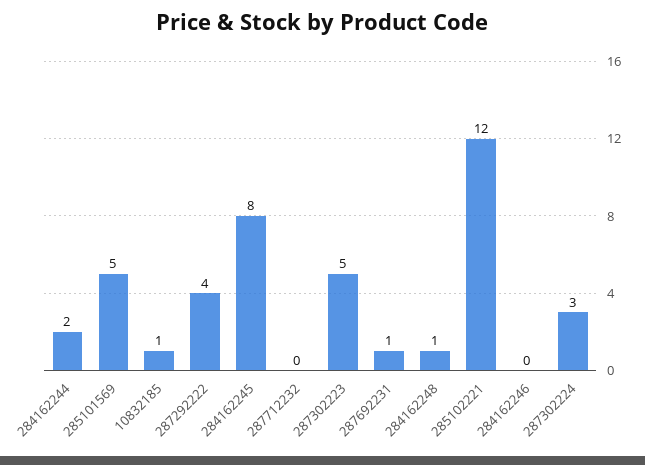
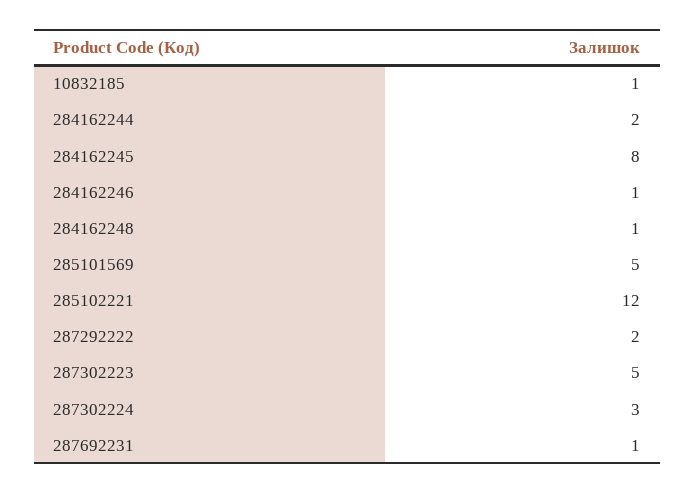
  {
    "284162244": 2,
    "285101569": 5,
    "10832185": 1,
-   "287292222": 4,
+   "287292222": 2,
    "284162245": 8,
-   "287712232": 0,
    "287302223": 5,
    "287692231": 1,
    "284162248": 1,
    "285102221": 12,
-   "284162246": 0,
+   "284162246": 1,
    "287302224": 3
  }

